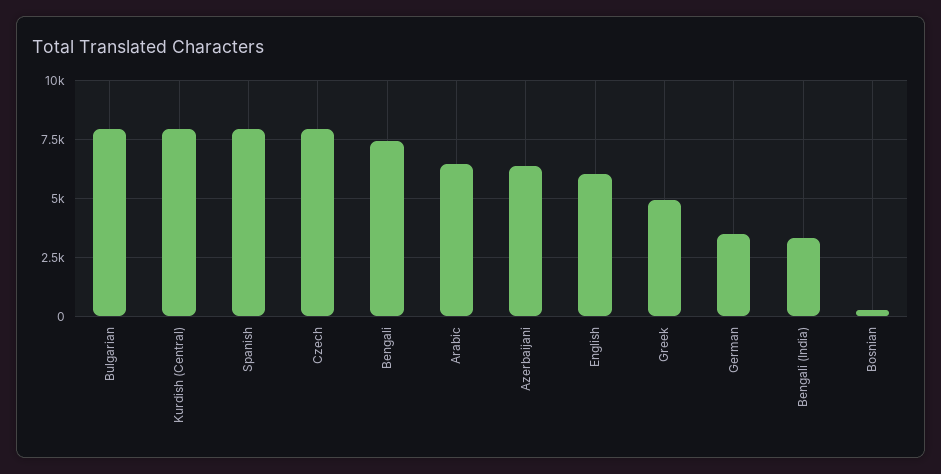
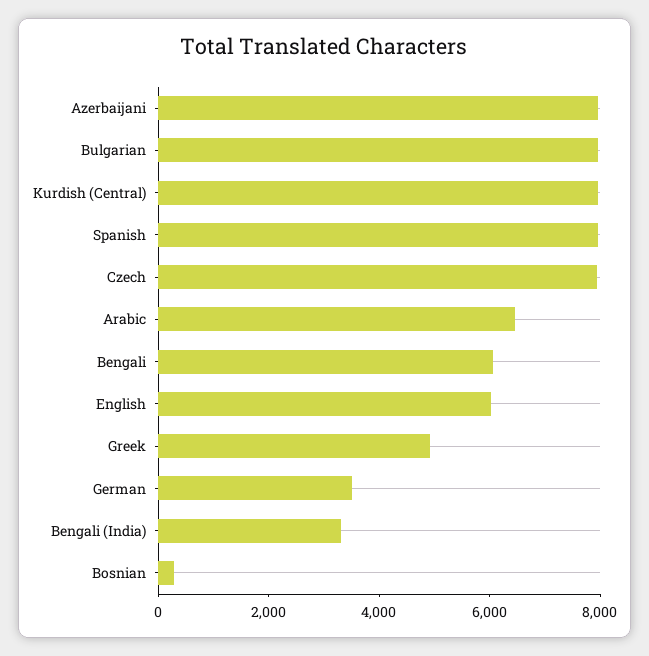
  {
    "Bulgarian": 8000,
    "Kurdish (Central)": 8000,
    "Spanish": 8000,
    "Czech": 8000,
-   "Bengali": 7500,
+   "Bengali": 6000,
    "Arabic": 6500,
-   "Azerbaijani": 6500,
+   "Azerbaijani": 8000,
    "English": 6000,
    "Greek": 5000,
    "German": 3500,
    "Bengali (India)": 3500,
    "Bosnian": 500
  }

